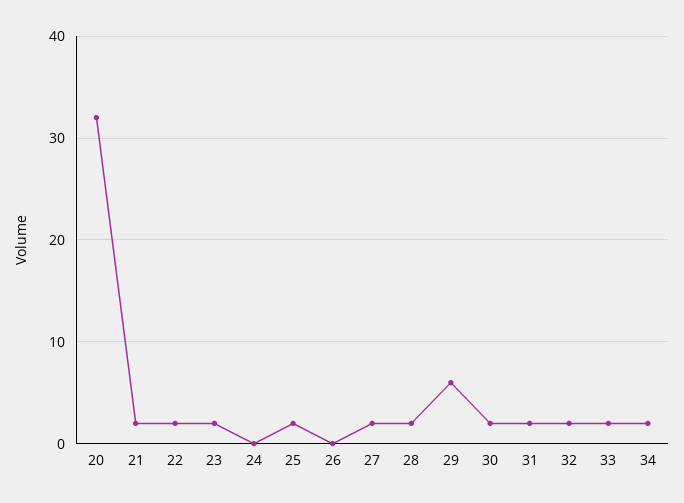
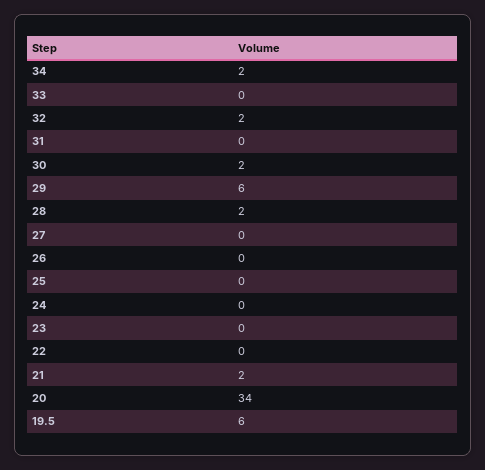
  {
-   "20": 32,
+   "20": 34,
    "21": 2,
-   "22": 2,
+   "22": 0,
-   "23": 2,
+   "23": 0,
    "24": 0,
-   "25": 2,
+   "25": 0,
    "26": 0,
-   "27": 2,
+   "27": 0,
    "28": 2,
    "29": 6,
    "30": 2,
-   "31": 2,
+   "31": 0,
    "32": 2,
-   "33": 2,
+   "33": 0,
-   "34": 2
+   "34": 2,
+   "19.5": 6
  }

